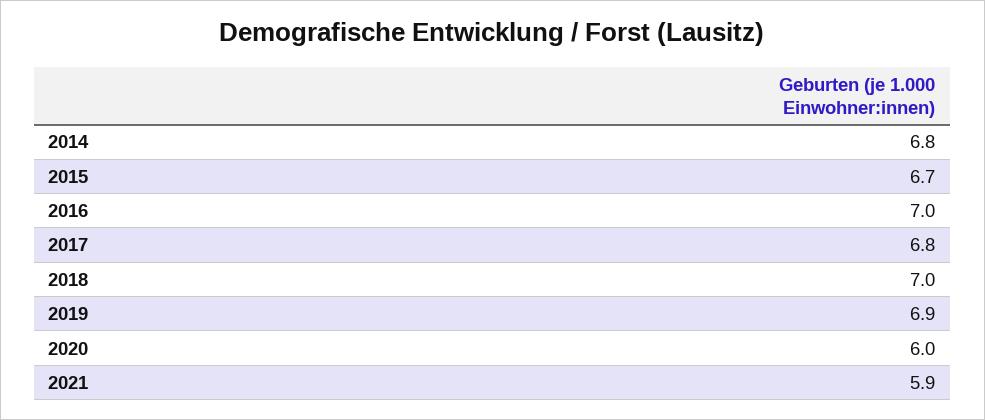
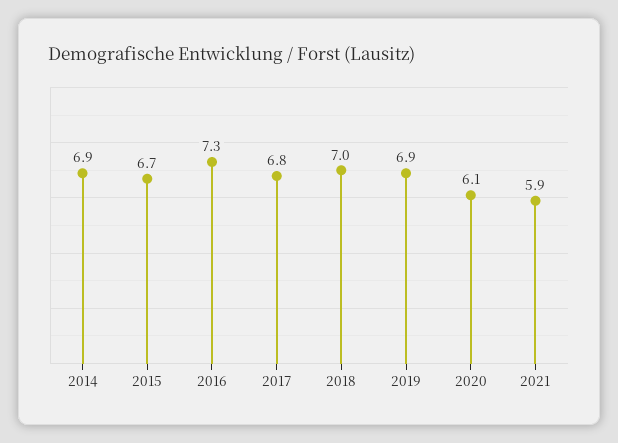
  {
-   "2014": 6.8,
+   "2014": 6.9,
    "2015": 6.7,
-   "2016": 7,
+   "2016": 7.3,
    "2017": 6.8,
    "2018": 7,
    "2019": 6.9,
-   "2020": 6,
+   "2020": 6.1,
    "2021": 5.9
  }

